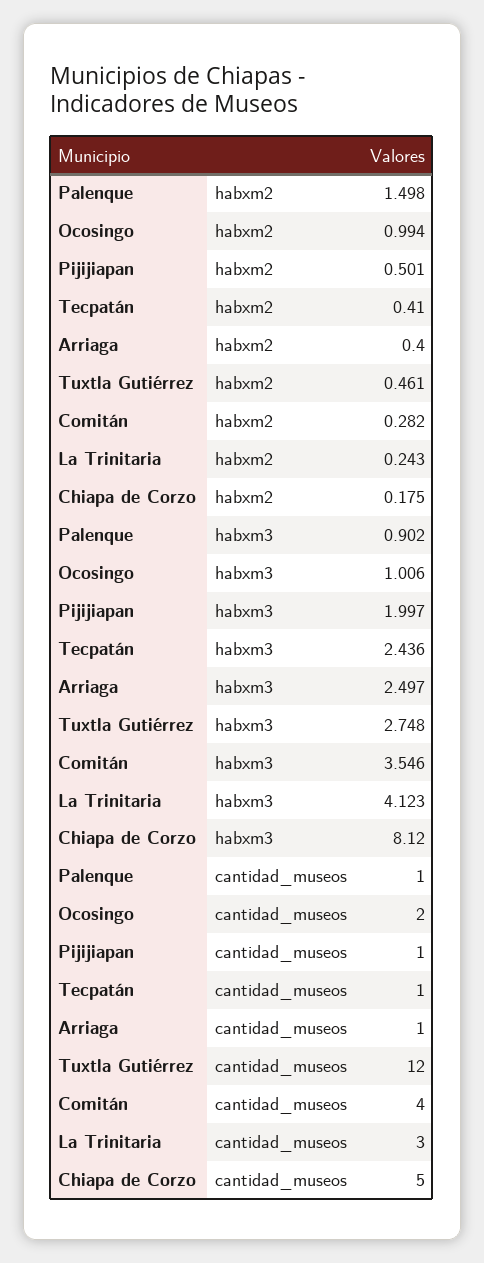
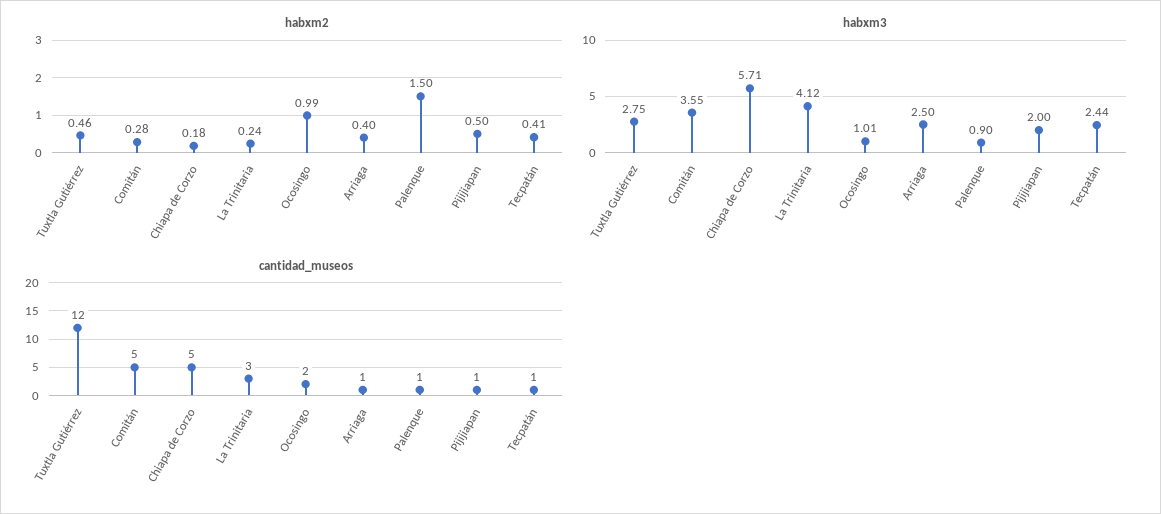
  {
    "habxm2": {
      "Palenque": 1.498,
      "Ocosingo": 0.994,
      "Pijijiapan": 0.501,
      "Tecpatán": 0.41,
      "Arriaga": 0.4,
      "Tuxtla Gutiérrez": 0.461,
      "Comitán": 0.282,
      "La Trinitaria": 0.243,
      "Chiapa de Corzo": 0.175
    },
    "habxm3": {
      "Palenque": 0.902,
      "Ocosingo": 1.006,
      "Pijijiapan": 1.997,
      "Tecpatán": 2.436,
      "Arriaga": 2.497,
      "Tuxtla Gutiérrez": 2.748,
      "Comitán": 3.546,
      "La Trinitaria": 4.123,
-     "Chiapa de Corzo": 8.12
+     "Chiapa de Corzo": 5.71
    },
    "cantidad_museos": {
      "Palenque": 1,
      "Ocosingo": 2,
      "Pijijiapan": 1,
      "Tecpatán": 1,
      "Arriaga": 1,
      "Tuxtla Gutiérrez": 12,
-     "Comitán": 4,
+     "Comitán": 5,
      "La Trinitaria": 3,
      "Chiapa de Corzo": 5
    }
  }

